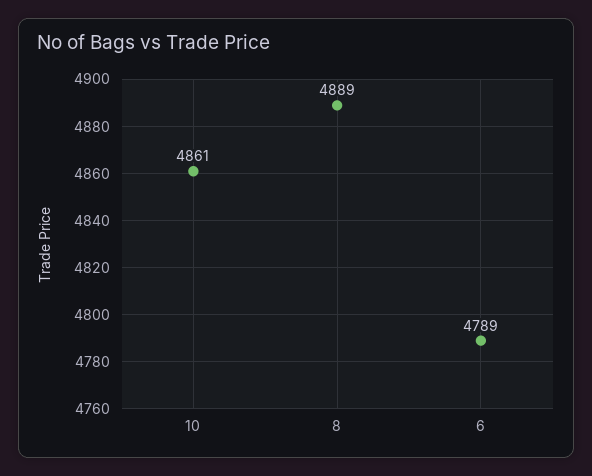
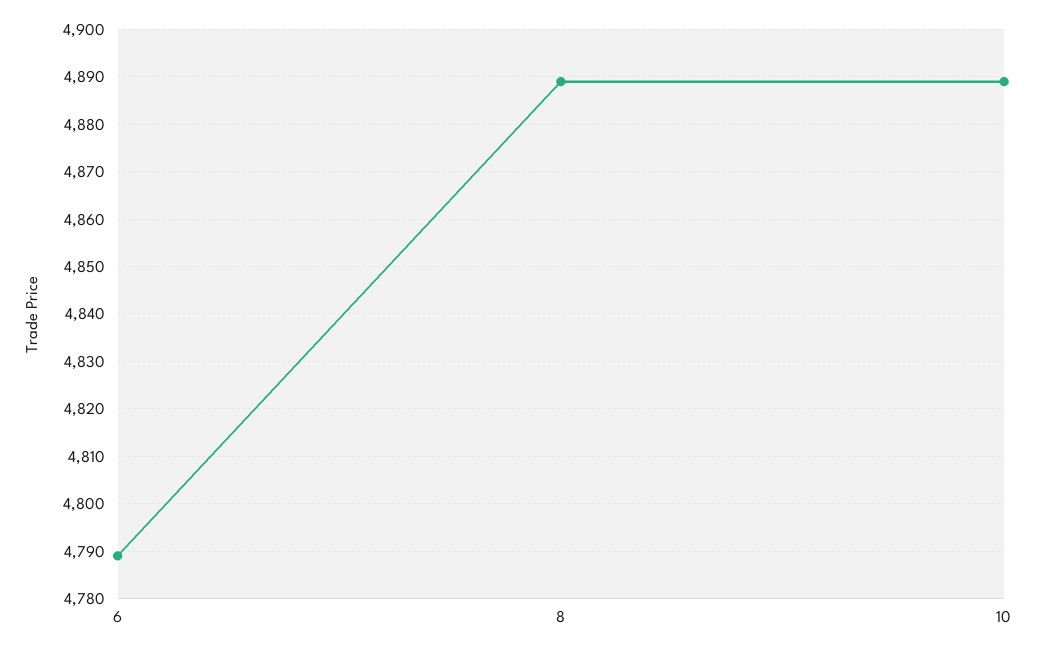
  {
-   "10": 4861,
+   "10": 4890,
    "8": 4889,
    "6": 4789
  }

